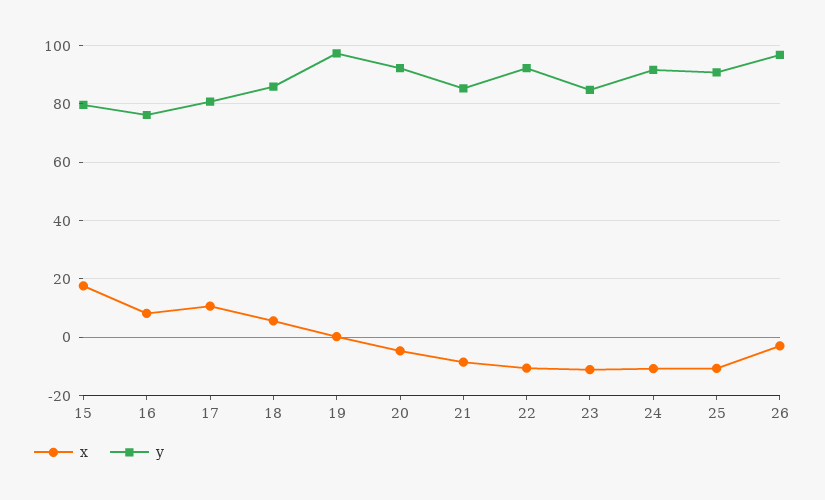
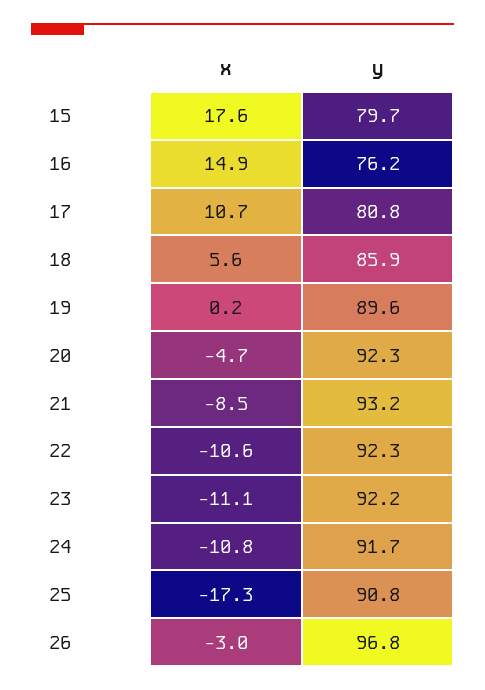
  {
    "x": {
      "15": 17.6,
-     "16": 7.5,
+     "16": 14.9,
      "17": 10.7,
      "18": 5.6,
      "19": 0.2,
      "20": -4.7,
      "21": -8.5,
      "22": -10.6,
      "23": -11.1,
      "24": -10.8,
-     "25": -10,
+     "25": -17.3,
      "26": -3
    },
    "y": {
      "15": 79.7,
      "16": 76.2,
      "17": 80.8,
      "18": 85.9,
-     "19": 97.5,
+     "19": 89.6,
      "20": 92.3,
-     "21": 85,
+     "21": 93.2,
      "22": 92.3,
-     "23": 85,
+     "23": 92.2,
      "24": 91.7,
      "25": 90.8,
      "26": 96.8
    }
  }

